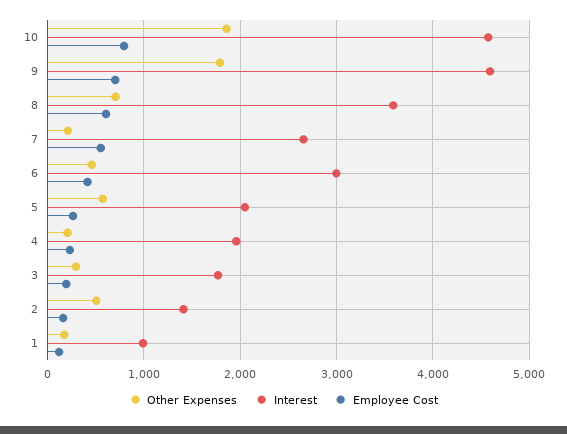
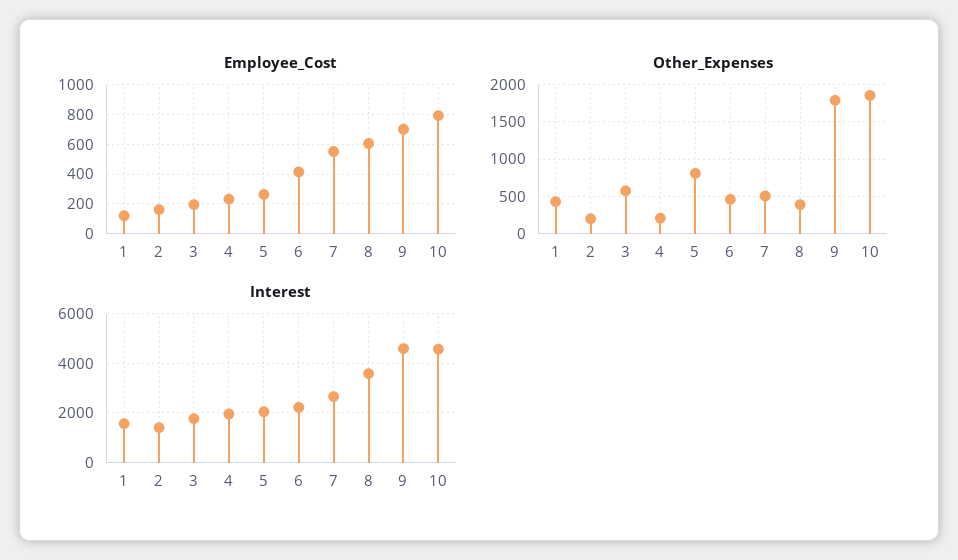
  {
    "Other Expenses": {
      "10": 1900,
      "9": 1800,
-     "8": 700,
+     "8": 400,
-     "7": 200,
+     "7": 500,
      "6": 500,
-     "5": 600,
+     "5": 800,
      "4": 200,
-     "3": 300,
+     "3": 600,
-     "2": 500,
+     "2": 200,
-     "1": 200
+     "1": 400
    },
    "Interest": {
      "10": 4600,
      "9": 4600,
      "8": 3600,
      "7": 2700,
-     "6": 3000,
+     "6": 2250,
      "5": 2000,
      "4": 2000,
      "3": 1800,
      "2": 1400,
-     "1": 1000
+     "1": 1500
    },
    "Employee Cost": {
      "10": 800,
      "9": 700,
      "8": 600,
      "7": 550,
      "6": 400,
      "5": 250,
      "4": 250,
      "3": 200,
      "2": 150,
      "1": 100
    }
  }

